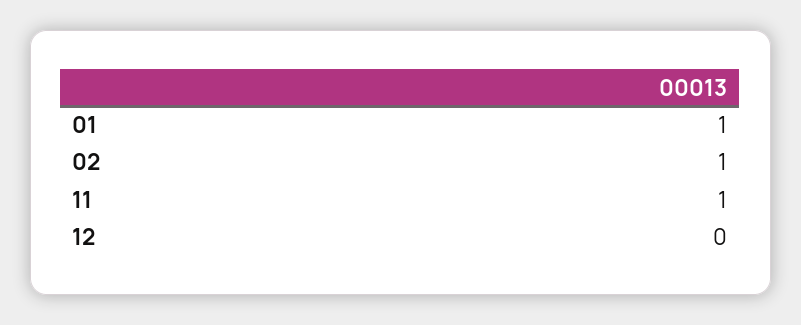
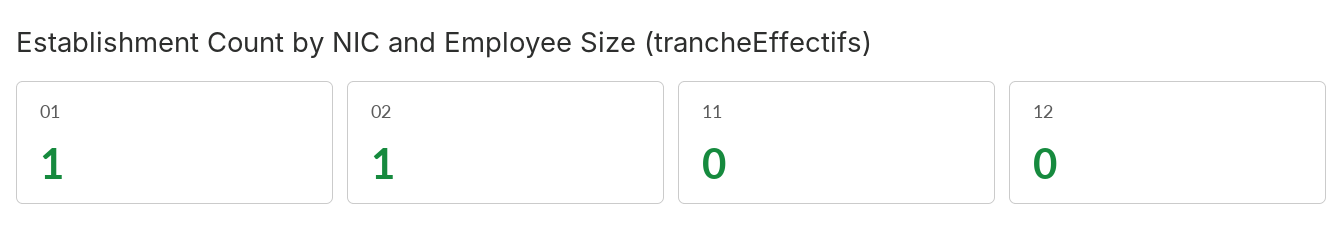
  {
    "01": 1,
    "02": 1,
-   "11": 1,
+   "11": 0,
    "12": 0
  }

